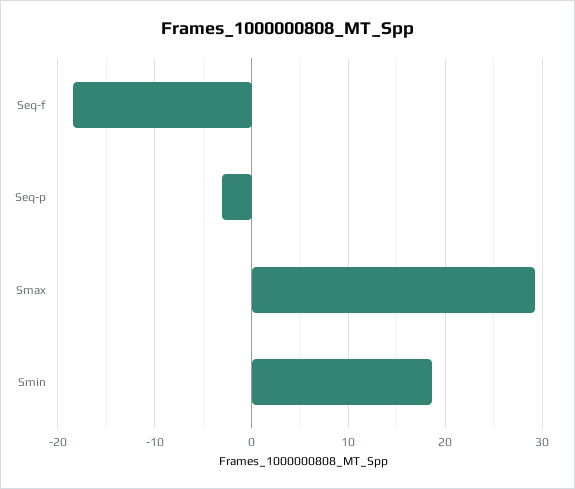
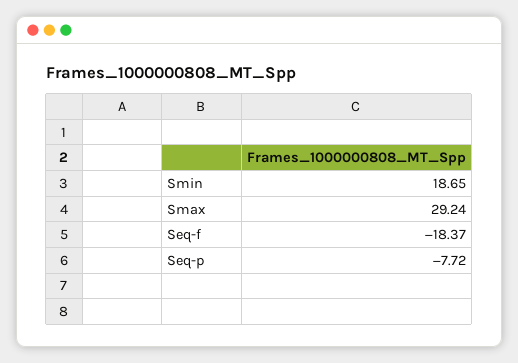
  {
    "Seq-f": -18.37,
-   "Seq-p": -3,
+   "Seq-p": -7.72,
    "Smax": 29.24,
    "Smin": 18.65
  }

